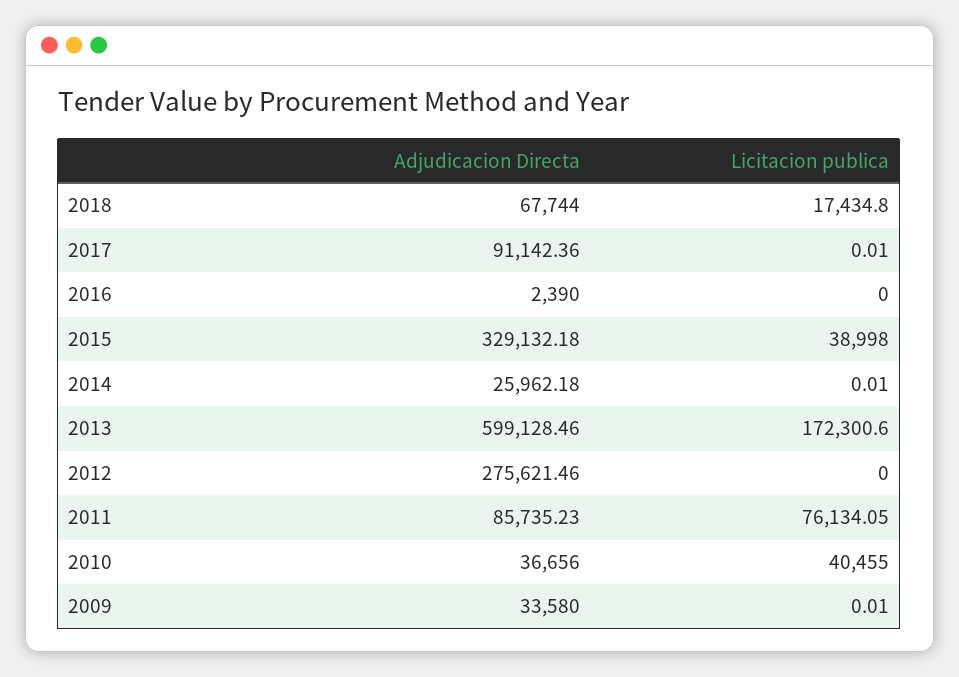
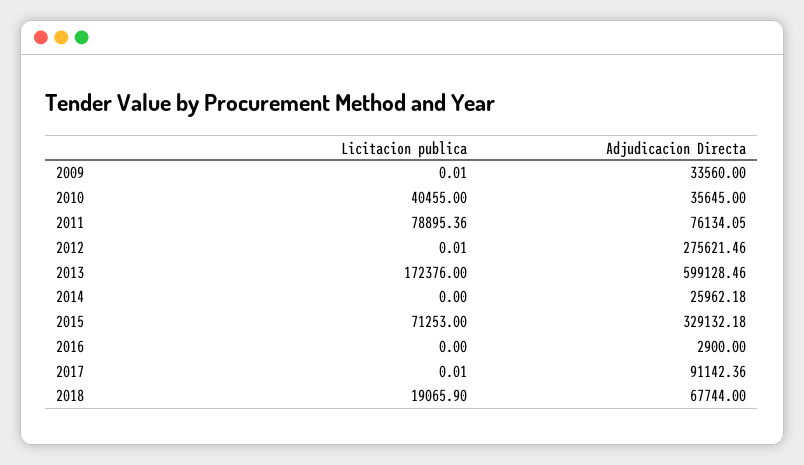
  {
    "Adjudicacion Directa": {
      "2018": 67744,
      "2017": 91142.36,
-     "2016": 2390,
+     "2016": 2900,
      "2015": 329132.18,
      "2014": 25962.18,
      "2013": 599128.46,
      "2012": 275621.46,
-     "2011": 85735.23,
+     "2011": 76134.05,
-     "2010": 36656,
+     "2010": 35645,
-     "2009": 33580
+     "2009": 33560
    },
    "Licitacion publica": {
-     "2018": 17434.8,
+     "2018": 19065.9,
      "2017": 0.01,
      "2016": 0,
-     "2015": 38998,
+     "2015": 71253,
-     "2014": 0.01,
+     "2014": 0,
-     "2013": 172300.6,
+     "2013": 172376,
-     "2012": 0,
+     "2012": 0.01,
-     "2011": 76134.05,
+     "2011": 78895.36,
      "2010": 40455,
      "2009": 0.01
    }
  }

